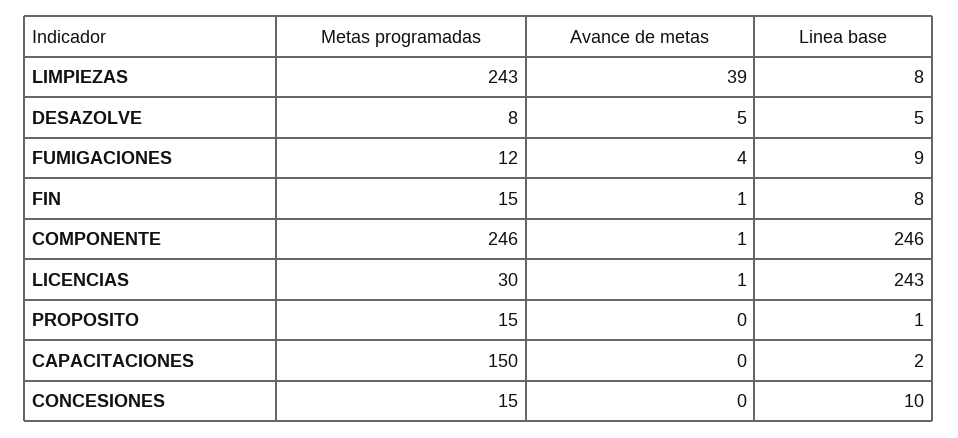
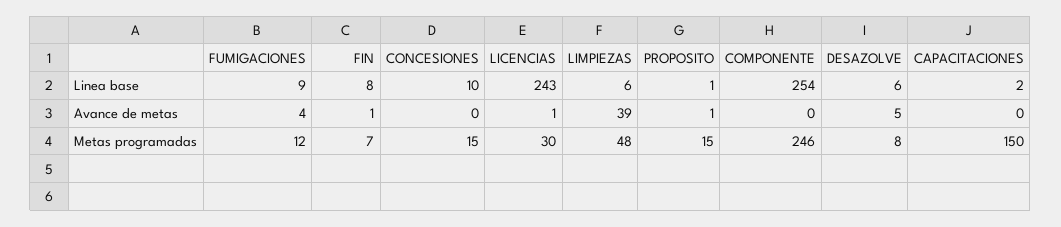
  {
    "Metas programadas": {
-     "LIMPIEZAS": 243,
+     "LIMPIEZAS": 48,
      "DESAZOLVE": 8,
      "FUMIGACIONES": 12,
-     "FIN": 15,
+     "FIN": 7,
      "COMPONENTE": 246,
      "LICENCIAS": 30,
      "PROPOSITO": 15,
      "CAPACITACIONES": 150,
      "CONCESIONES": 15
    },
    "Avance de metas": {
      "LIMPIEZAS": 39,
      "DESAZOLVE": 5,
      "FUMIGACIONES": 4,
      "FIN": 1,
-     "COMPONENTE": 1,
+     "COMPONENTE": 0,
      "LICENCIAS": 1,
-     "PROPOSITO": 0,
+     "PROPOSITO": 1,
      "CAPACITACIONES": 0,
      "CONCESIONES": 0
    },
    "Linea base": {
-     "LIMPIEZAS": 8,
+     "LIMPIEZAS": 6,
-     "DESAZOLVE": 5,
+     "DESAZOLVE": 6,
      "FUMIGACIONES": 9,
      "FIN": 8,
-     "COMPONENTE": 246,
+     "COMPONENTE": 254,
      "LICENCIAS": 243,
      "PROPOSITO": 1,
      "CAPACITACIONES": 2,
      "CONCESIONES": 10
    }
  }

